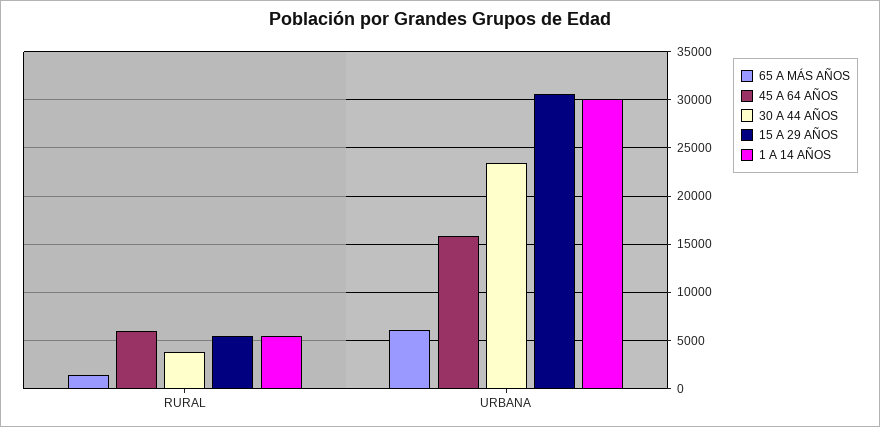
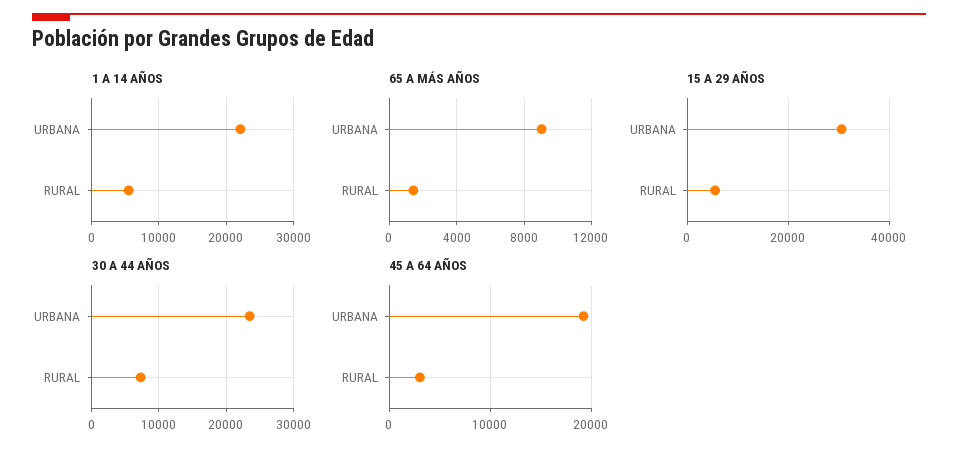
  {
    "65 A MÁS AÑOS": {
      "RURAL": 1500,
-     "URBANA": 6000
+     "URBANA": 9000
    },
    "45 A 64 AÑOS": {
-     "RURAL": 6000,
+     "RURAL": 3000,
-     "URBANA": 16000
+     "URBANA": 19000
    },
    "30 A 44 AÑOS": {
-     "RURAL": 4000,
+     "RURAL": 7000,
      "URBANA": 23000
    },
    "15 A 29 AÑOS": {
      "RURAL": 6000,
      "URBANA": 31000
    },
    "1 A 14 AÑOS": {
      "RURAL": 5000,
-     "URBANA": 30000
+     "URBANA": 22000
    }
  }

